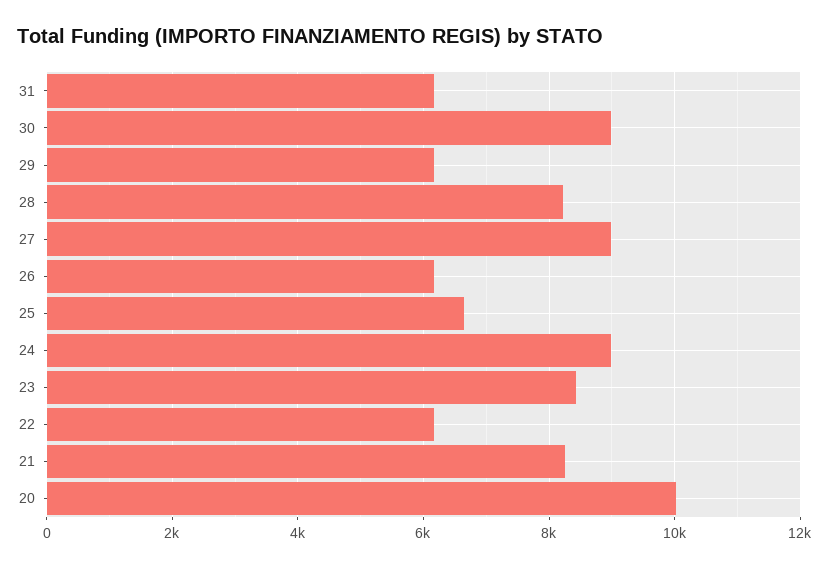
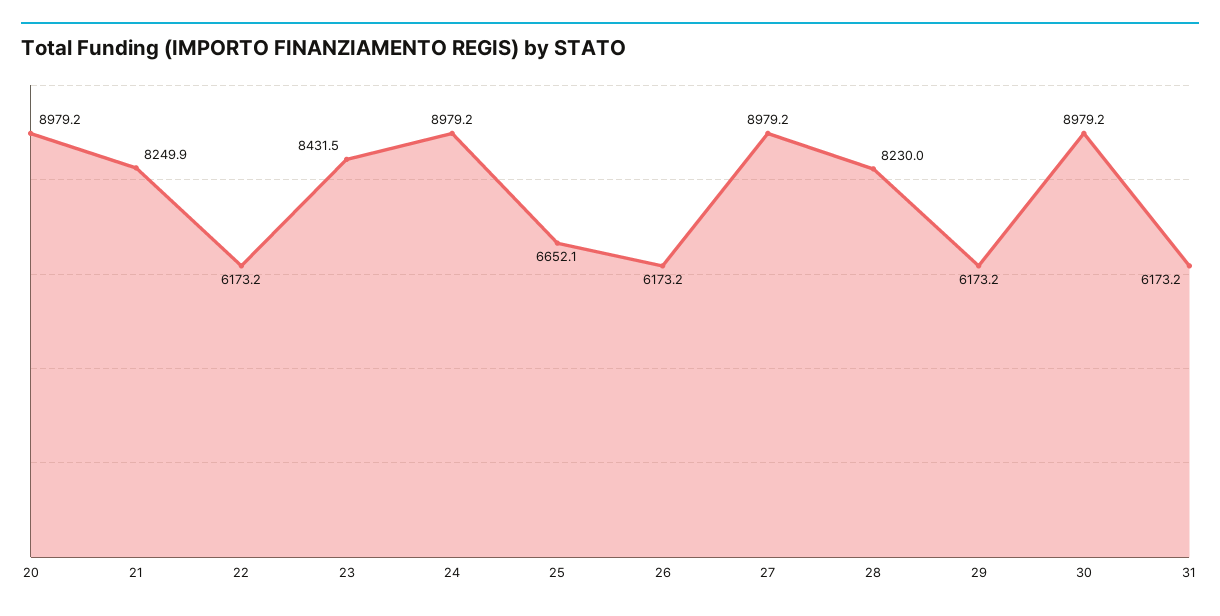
  {
    "31": 6173.2,
    "30": 8979.2,
    "29": 6173.2,
    "28": 8230,
    "27": 8979.2,
    "26": 6173.2,
    "25": 6652.1,
    "24": 8979.2,
    "23": 8431.5,
    "22": 6173.2,
    "21": 8249.9,
-   "20": 10000
+   "20": 8979.2
  }

